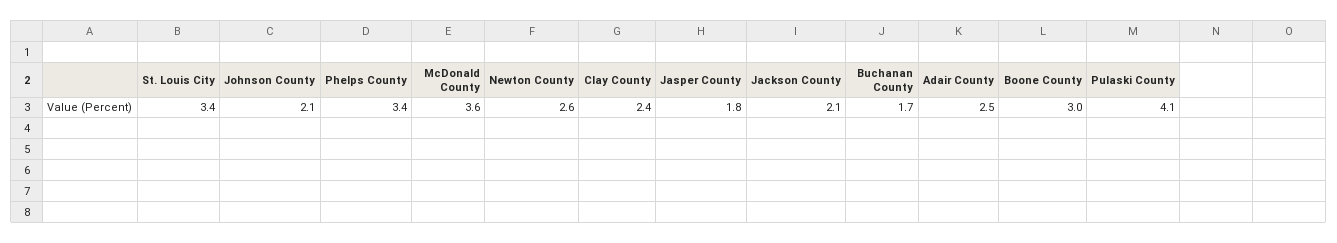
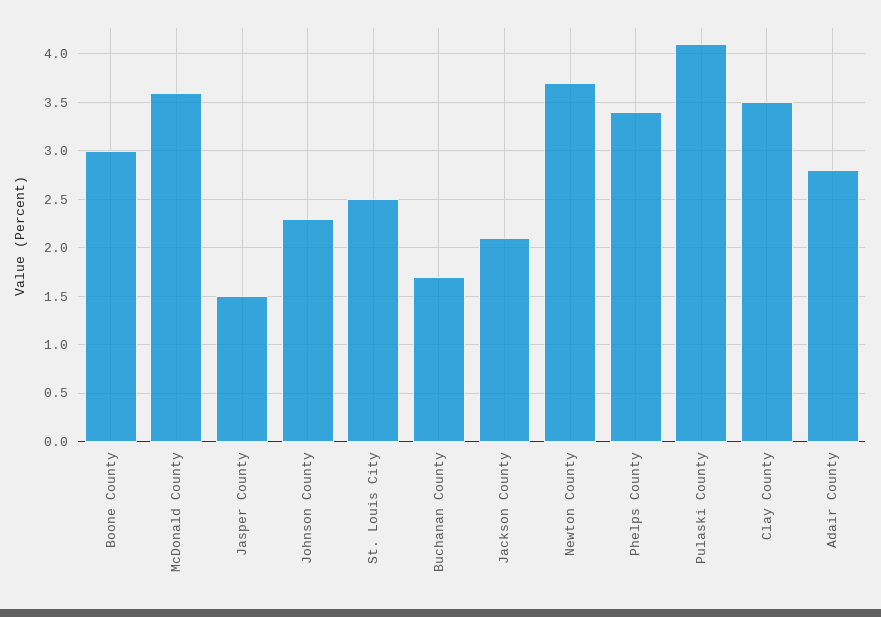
  {
-   "St. Louis City": 3.4,
+   "St. Louis City": 2.5,
-   "Johnson County": 2.1,
+   "Johnson County": 2.3,
    "Phelps County": 3.4,
    "McDonald County": 3.6,
-   "Newton County": 2.6,
+   "Newton County": 3.7,
-   "Clay County": 2.4,
+   "Clay County": 3.5,
-   "Jasper County": 1.8,
+   "Jasper County": 1.5,
    "Jackson County": 2.1,
    "Buchanan County": 1.7,
-   "Adair County": 2.5,
+   "Adair County": 2.8,
    "Boone County": 3,
    "Pulaski County": 4.1
  }

